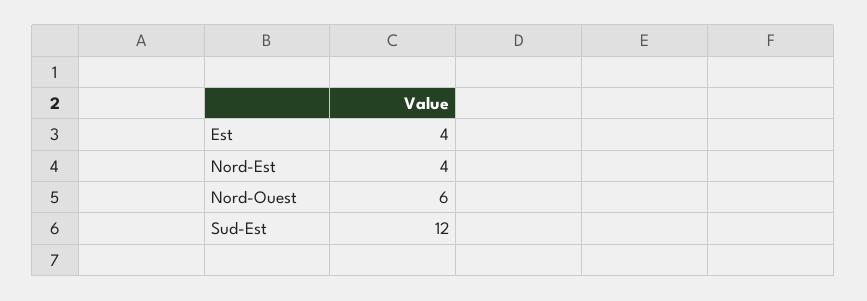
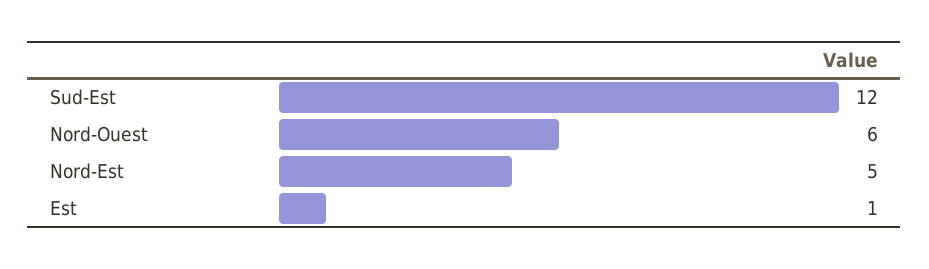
  {
-   "Est": 4,
+   "Est": 1,
-   "Nord-Est": 4,
+   "Nord-Est": 5,
    "Nord-Ouest": 6,
    "Sud-Est": 12
  }

